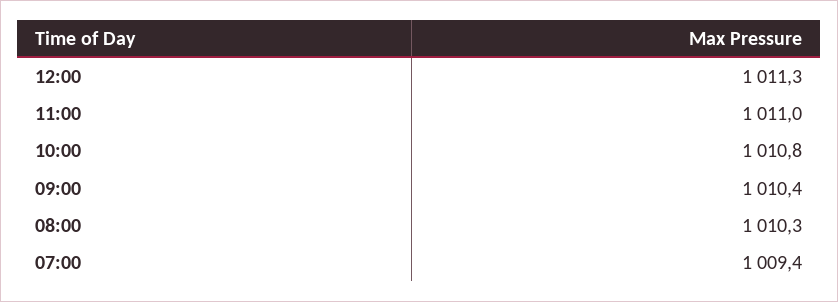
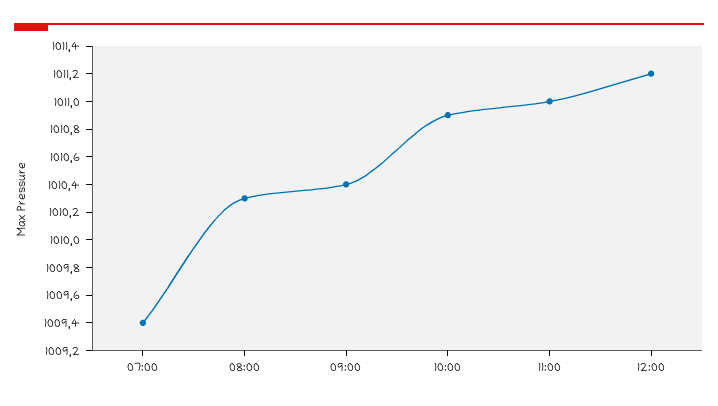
  {
-   "12:00": 1011.3,
+   "12:00": 1011.2,
    "11:00": 1011,
-   "10:00": 1010.8,
+   "10:00": 1010.9,
    "09:00": 1010.4,
    "08:00": 1010.3,
    "07:00": 1009.4
  }

